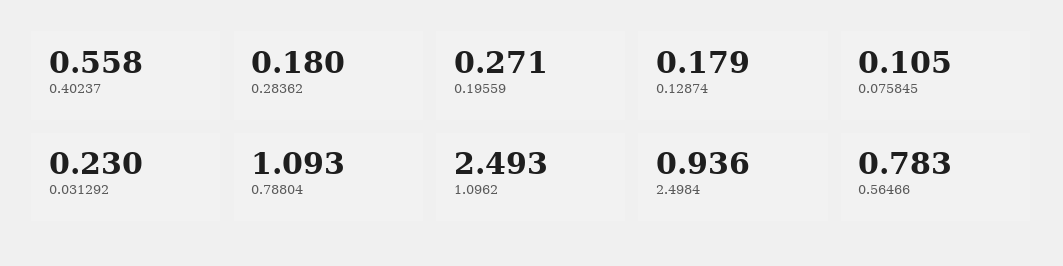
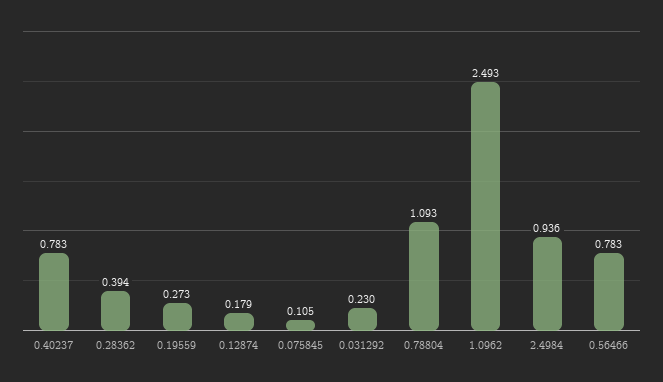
  {
-   "0.40237": 0.558,
+   "0.40237": 0.783,
-   "0.28362": 0.18,
+   "0.28362": 0.394,
-   "0.19559": 0.271,
+   "0.19559": 0.273,
    "0.12874": 0.179,
    "0.075845": 0.105,
    "0.031292": 0.23,
    "0.78804": 1.093,
    "1.0962": 2.493,
    "2.4984": 0.936,
    "0.56466": 0.783
  }

